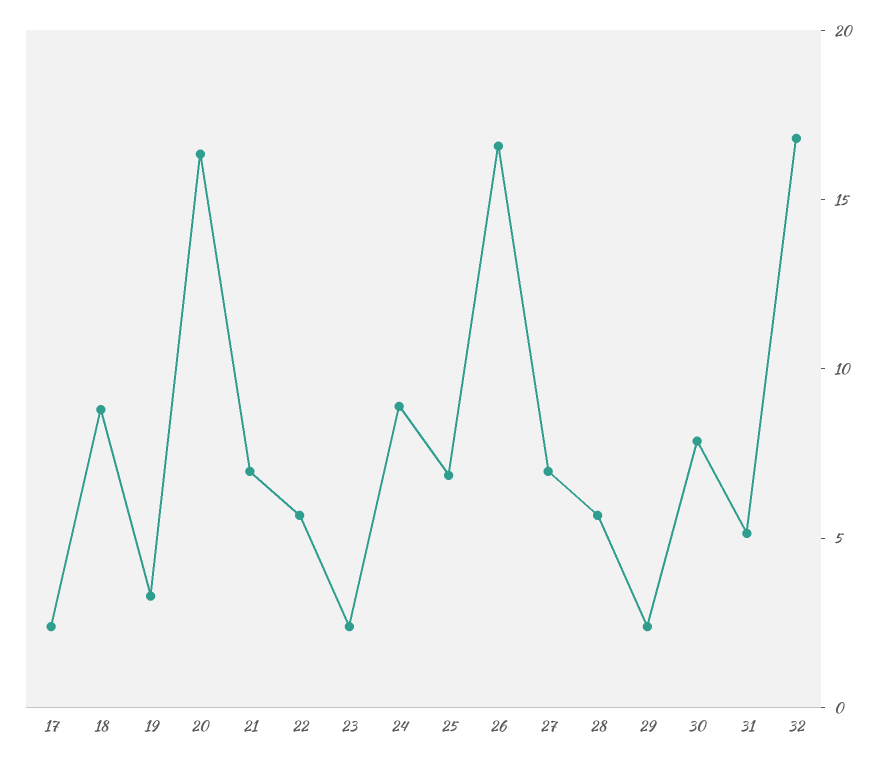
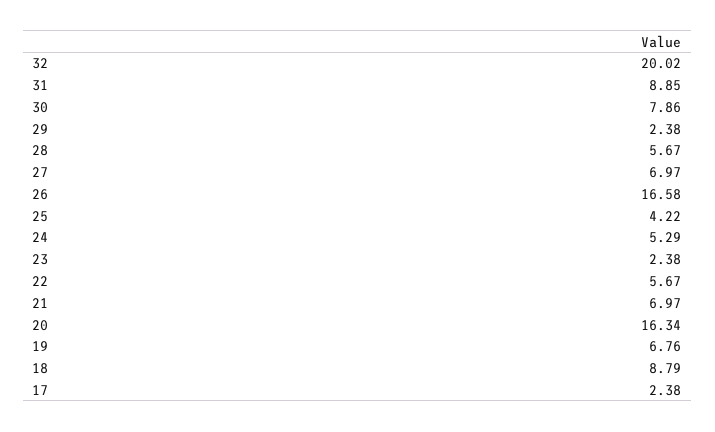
  {
    "17": 2.38,
    "18": 8.79,
-   "19": 3,
+   "19": 6.76,
    "20": 16.34,
    "21": 6.97,
    "22": 5.67,
    "23": 2.38,
-   "24": 9,
+   "24": 5.29,
-   "25": 7,
+   "25": 4.22,
    "26": 16.58,
    "27": 6.97,
    "28": 5.67,
    "29": 2.38,
    "30": 7.86,
-   "31": 5,
+   "31": 8.85,
-   "32": 17
+   "32": 20.02
  }

